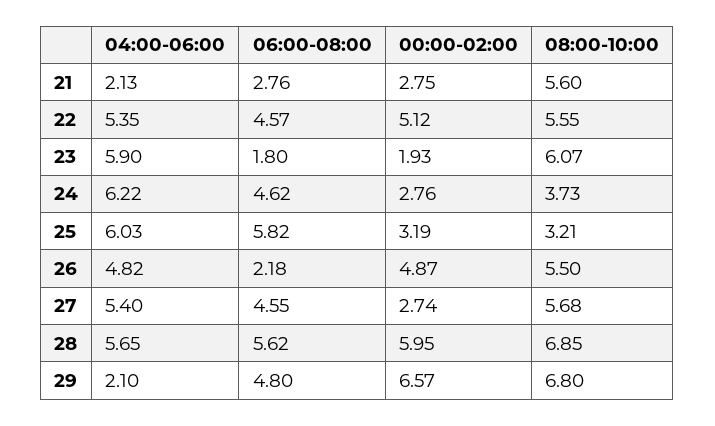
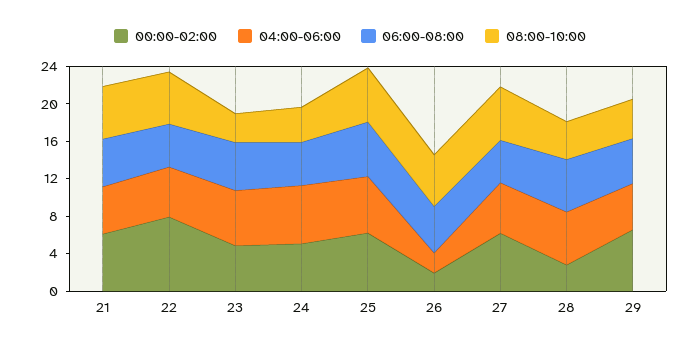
  {
    "04:00-06:00": {
-     "21": 2.13,
+     "21": 5,
      "22": 5.35,
      "23": 5.9,
      "24": 6.22,
      "25": 6.03,
-     "26": 4.82,
+     "26": 2,
      "27": 5.4,
      "28": 5.65,
-     "29": 2.1
+     "29": 5
    },
    "06:00-08:00": {
-     "21": 2.76,
+     "21": 5,
      "22": 4.57,
-     "23": 1.8,
+     "23": 5,
      "24": 4.62,
      "25": 5.82,
-     "26": 2.18,
+     "26": 5,
      "27": 4.55,
      "28": 5.62,
      "29": 4.8
    },
    "00:00-02:00": {
-     "21": 2.75,
+     "21": 6,
-     "22": 5.12,
+     "22": 8,
-     "23": 1.93,
+     "23": 5,
-     "24": 2.76,
+     "24": 5,
-     "25": 3.19,
+     "25": 6,
-     "26": 4.87,
+     "26": 2,
-     "27": 2.74,
+     "27": 6,
-     "28": 5.95,
+     "28": 3,
      "29": 6.57
    },
    "08:00-10:00": {
      "21": 5.6,
      "22": 5.55,
-     "23": 6.07,
+     "23": 3,
      "24": 3.73,
-     "25": 3.21,
+     "25": 6,
      "26": 5.5,
      "27": 5.68,
-     "28": 6.85,
+     "28": 4,
-     "29": 6.8
+     "29": 4
    }
  }

